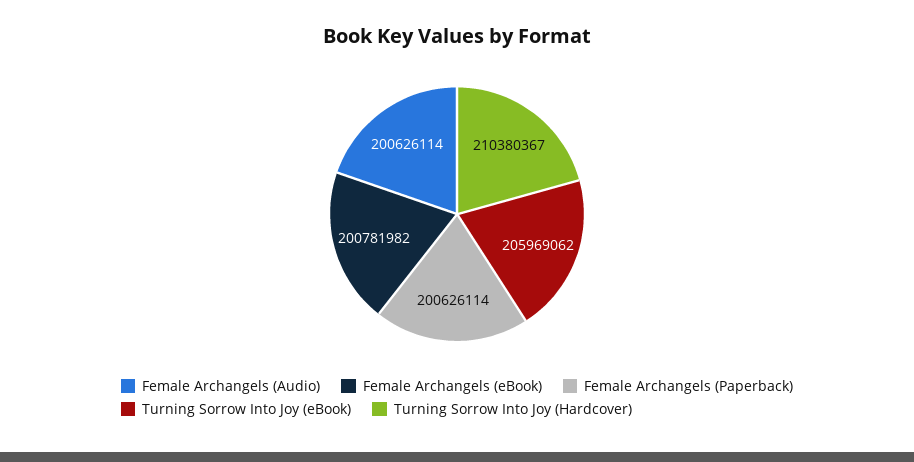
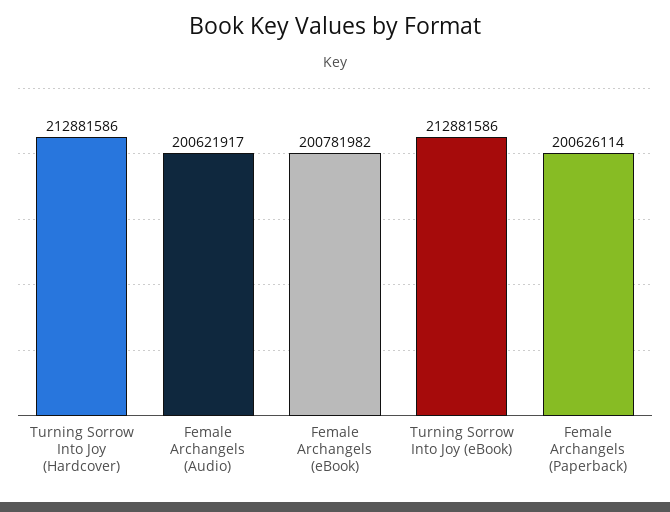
  {
-   "Female Archangels (Audio)": 200626114,
+   "Female Archangels (Audio)": 200621917,
    "Female Archangels (eBook)": 200781982,
    "Female Archangels (Paperback)": 200626114,
-   "Turning Sorrow Into Joy (eBook)": 205969062,
+   "Turning Sorrow Into Joy (eBook)": 212881586,
-   "Turning Sorrow Into Joy (Hardcover)": 210380367
+   "Turning Sorrow Into Joy (Hardcover)": 212881586
  }

